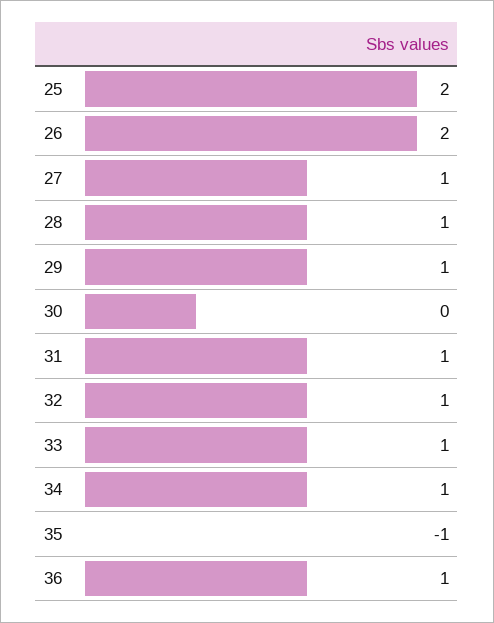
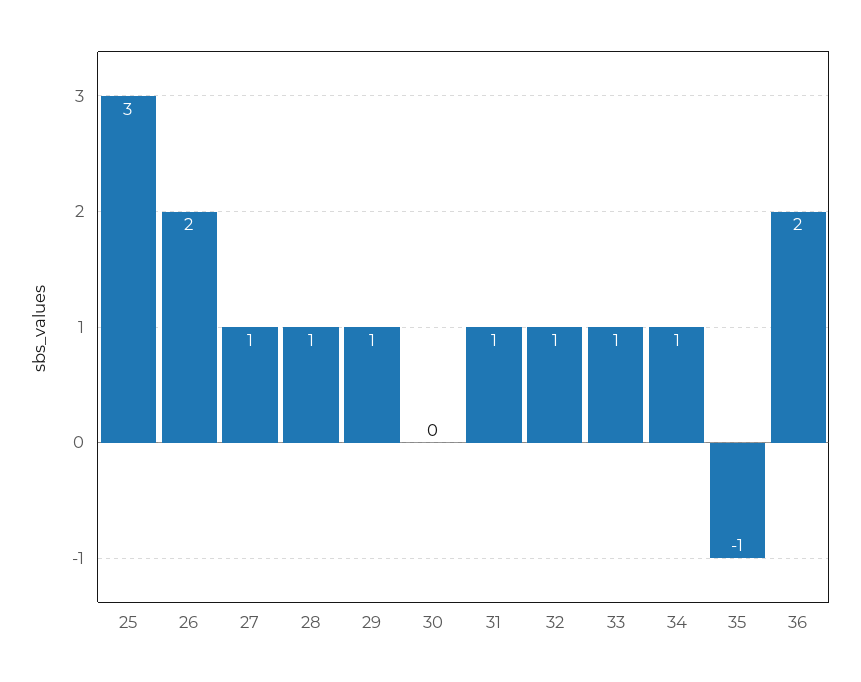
  {
-   "25": 2,
+   "25": 3,
    "26": 2,
    "27": 1,
    "28": 1,
    "29": 1,
    "30": 0,
    "31": 1,
    "32": 1,
    "33": 1,
    "34": 1,
    "35": -1,
-   "36": 1
+   "36": 2
  }

